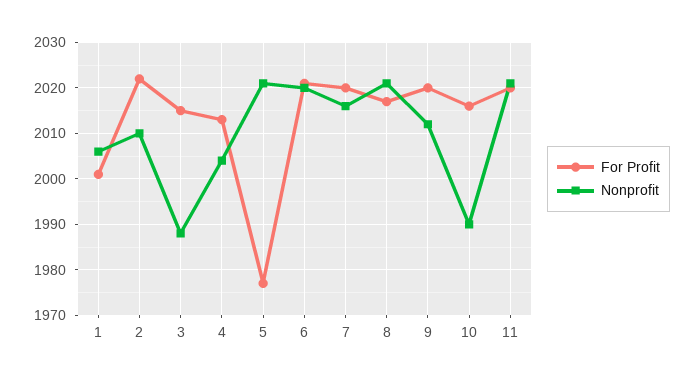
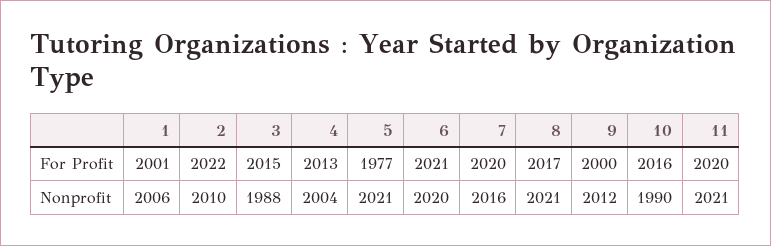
  {
    "For Profit": {
      "1": 2001,
      "2": 2022,
      "3": 2015,
      "4": 2013,
      "5": 1977,
      "6": 2021,
      "7": 2020,
      "8": 2017,
-     "9": 2020,
+     "9": 2000,
      "10": 2016,
      "11": 2020
    },
    "Nonprofit": {
      "1": 2006,
      "2": 2010,
      "3": 1988,
      "4": 2004,
      "5": 2021,
      "6": 2020,
      "7": 2016,
      "8": 2021,
      "9": 2012,
      "10": 1990,
      "11": 2021
    }
  }

